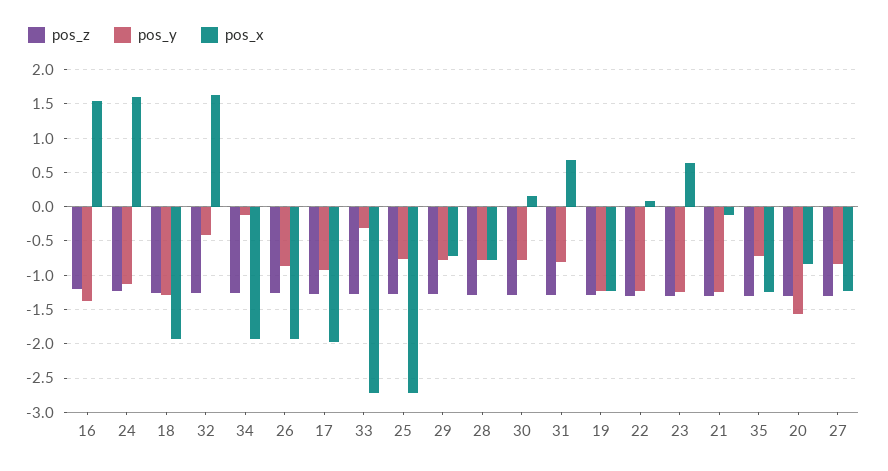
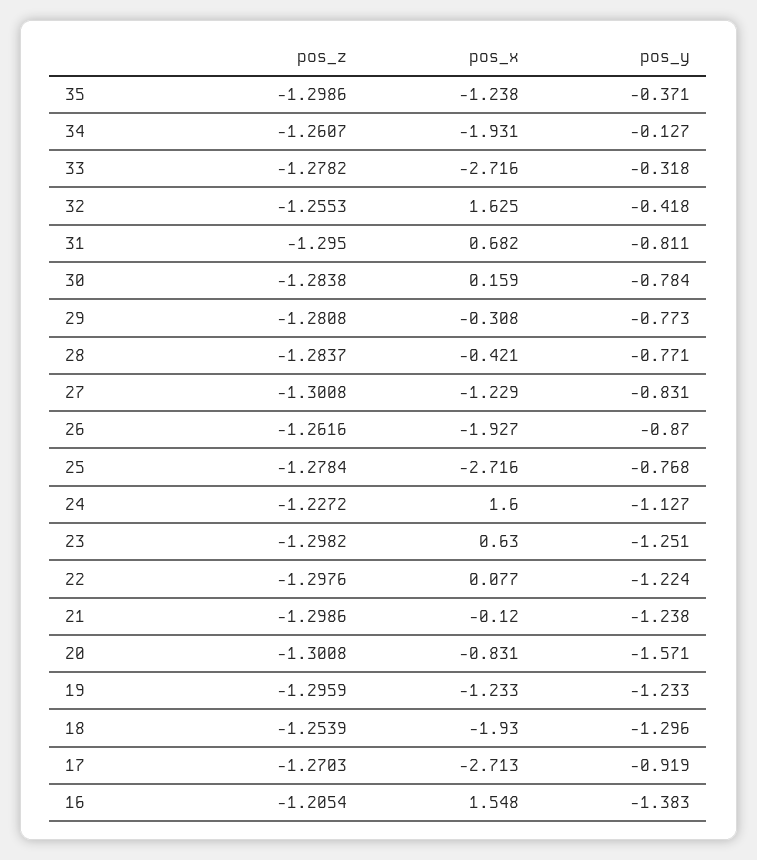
  {
    "pos_z": {
      "16": -1.2054,
      "24": -1.2272,
      "18": -1.2539,
      "32": -1.2553,
      "34": -1.2607,
      "26": -1.2616,
      "17": -1.2703,
      "33": -1.2782,
      "25": -1.2784,
      "29": -1.2808,
      "28": -1.2837,
      "30": -1.2838,
      "31": -1.295,
      "19": -1.2959,
      "22": -1.2976,
      "23": -1.2982,
      "21": -1.2986,
      "35": -1.2986,
      "20": -1.3008,
      "27": -1.3008
    },
    "pos_y": {
      "16": -1.383,
      "24": -1.127,
      "18": -1.296,
      "32": -0.418,
      "34": -0.127,
      "26": -0.87,
      "17": -0.919,
      "33": -0.318,
      "25": -0.768,
      "29": -0.773,
      "28": -0.771,
      "30": -0.784,
      "31": -0.811,
      "19": -1.233,
      "22": -1.224,
      "23": -1.251,
      "21": -1.238,
-     "35": -0.7,
+     "35": -0.371,
      "20": -1.571,
      "27": -0.831
    },
    "pos_x": {
      "16": 1.548,
      "24": 1.6,
      "18": -1.93,
      "32": 1.625,
      "34": -1.931,
      "26": -1.927,
-     "17": -2,
+     "17": -2.713,
      "33": -2.716,
      "25": -2.716,
-     "29": -0.7,
+     "29": -0.308,
-     "28": -0.8,
+     "28": -0.421,
      "30": 0.159,
      "31": 0.682,
      "19": -1.233,
      "22": 0.077,
      "23": 0.63,
      "21": -0.12,
      "35": -1.238,
      "20": -0.831,
      "27": -1.229
    }
  }

